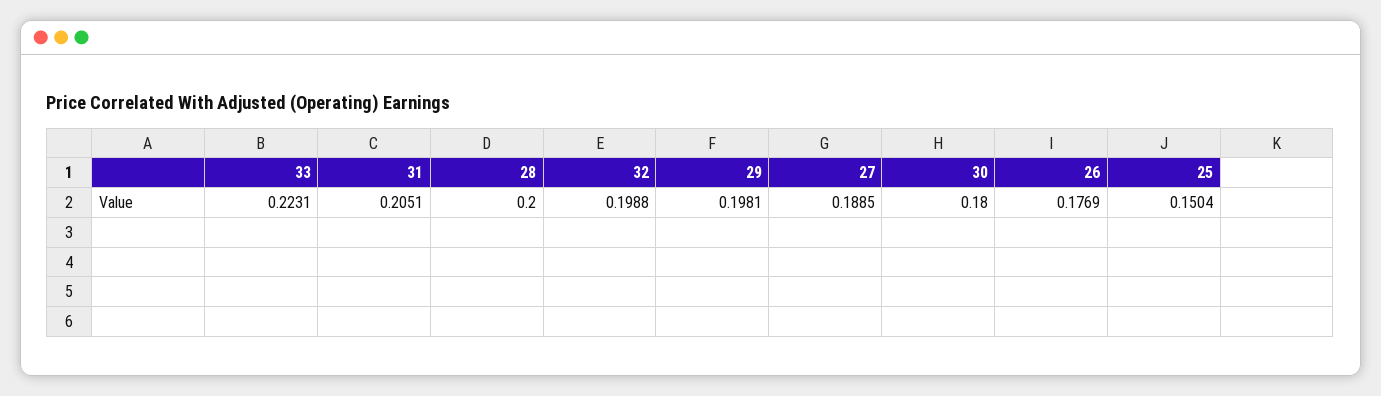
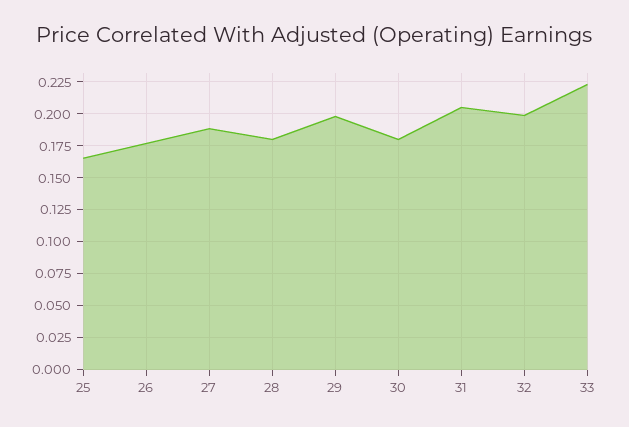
  {
    "33": 0.2231,
    "31": 0.2051,
-   "28": 0.2,
+   "28": 0.18,
    "32": 0.1988,
    "29": 0.1981,
    "27": 0.1885,
    "30": 0.18,
    "26": 0.1769,
-   "25": 0.1504
+   "25": 0.165
  }

